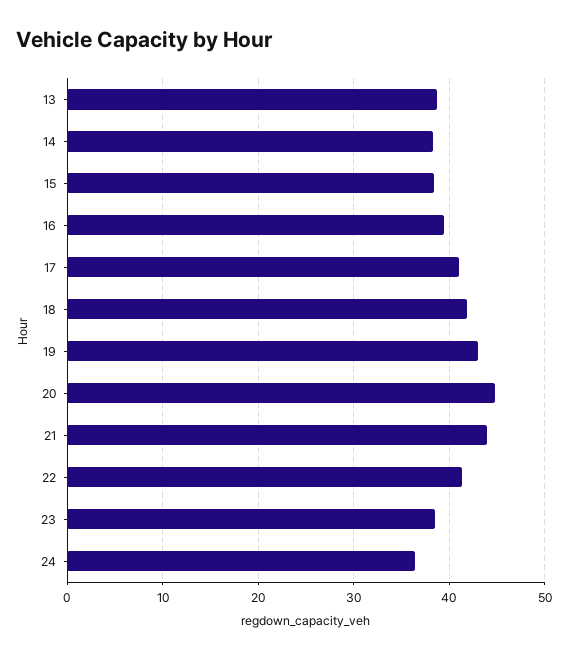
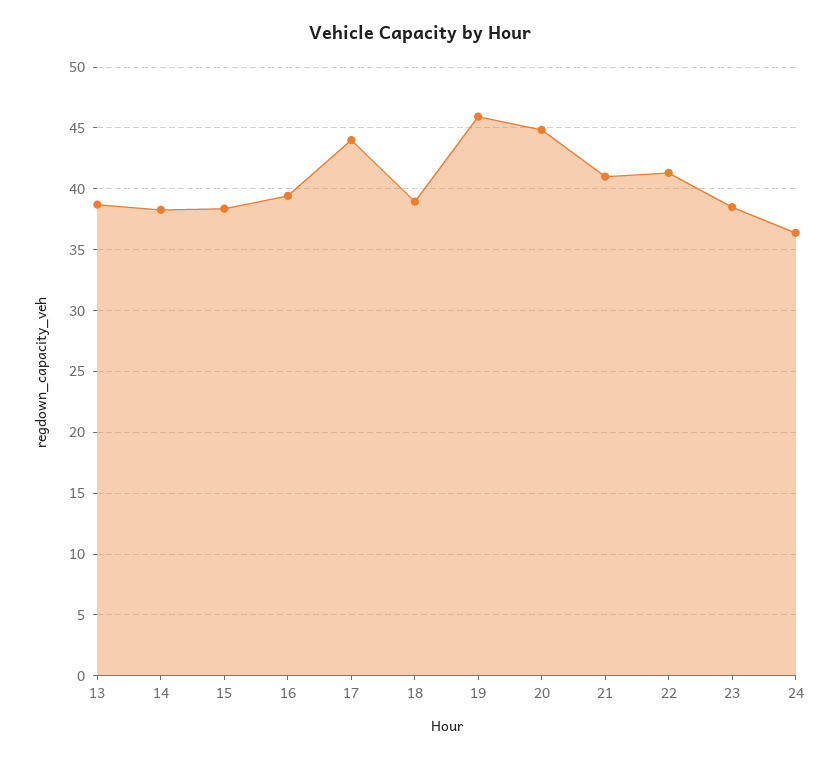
  {
    "13": 38.5,
    "14": 38.5,
    "15": 38.5,
    "16": 39.5,
-   "17": 41,
+   "17": 44,
-   "18": 42,
+   "18": 39,
-   "19": 43,
+   "19": 46,
    "20": 45,
-   "21": 44,
+   "21": 41,
    "22": 41.5,
    "23": 38.5,
    "24": 36.5
  }

